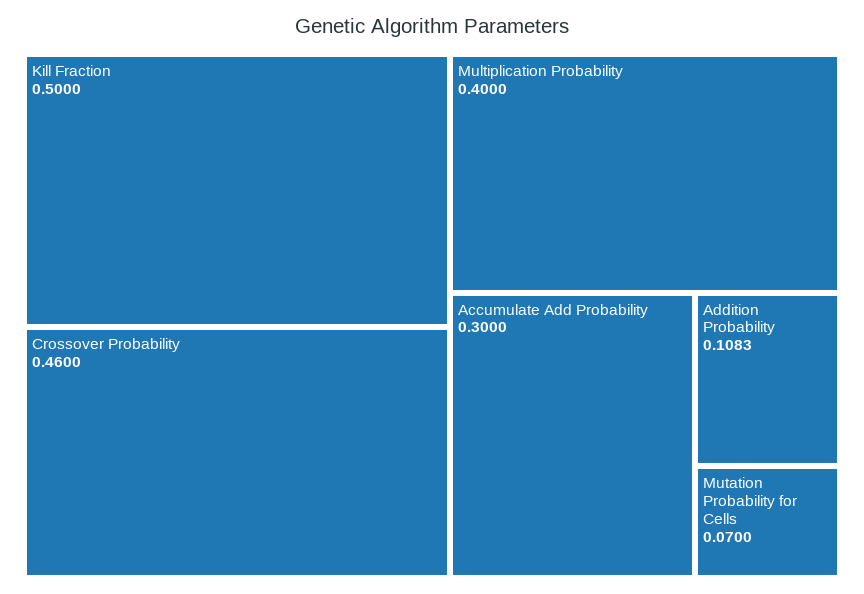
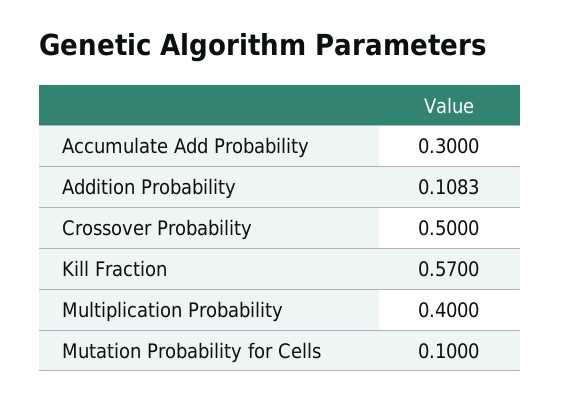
  {
-   "Kill Fraction": 0.5,
+   "Kill Fraction": 0.57,
-   "Crossover Probability": 0.46,
+   "Crossover Probability": 0.5,
    "Multiplication Probability": 0.4,
    "Accumulate Add Probability": 0.3,
    "Addition Probability": 0.1083,
-   "Mutation Probability for Cells": 0.07
+   "Mutation Probability for Cells": 0.1
  }

